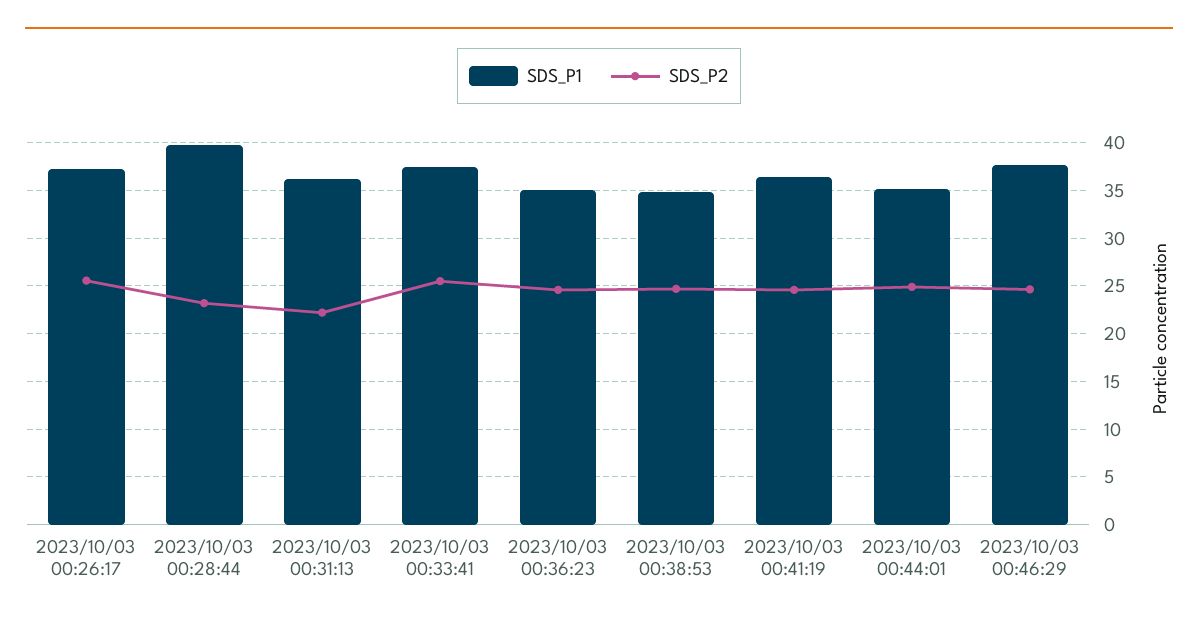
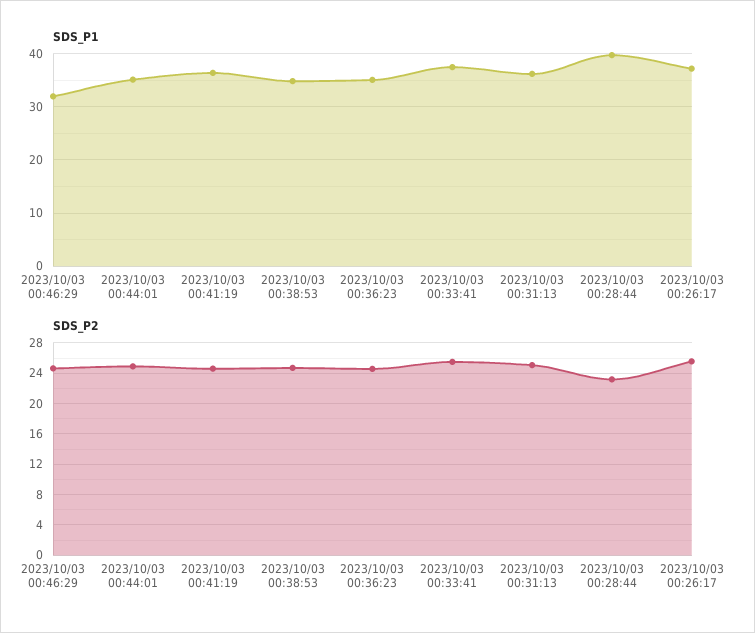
  {
    "SDS_P1": {
      "2023/10/03 00:26:17": 37,
      "2023/10/03 00:28:44": 40,
      "2023/10/03 00:31:13": 36,
      "2023/10/03 00:33:41": 38,
      "2023/10/03 00:36:23": 35,
      "2023/10/03 00:38:53": 35,
      "2023/10/03 00:41:19": 36,
      "2023/10/03 00:44:01": 35,
-     "2023/10/03 00:46:29": 38
+     "2023/10/03 00:46:29": 32
    },
    "SDS_P2": {
      "2023/10/03 00:26:17": 26,
      "2023/10/03 00:28:44": 23,
-     "2023/10/03 00:31:13": 22,
+     "2023/10/03 00:31:13": 25,
      "2023/10/03 00:33:41": 26,
      "2023/10/03 00:36:23": 25,
      "2023/10/03 00:38:53": 25,
      "2023/10/03 00:41:19": 25,
      "2023/10/03 00:44:01": 25,
      "2023/10/03 00:46:29": 25
    }
  }

